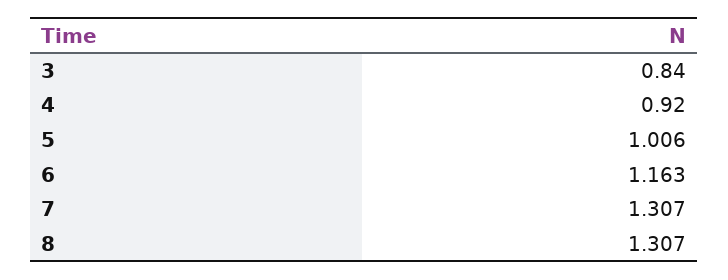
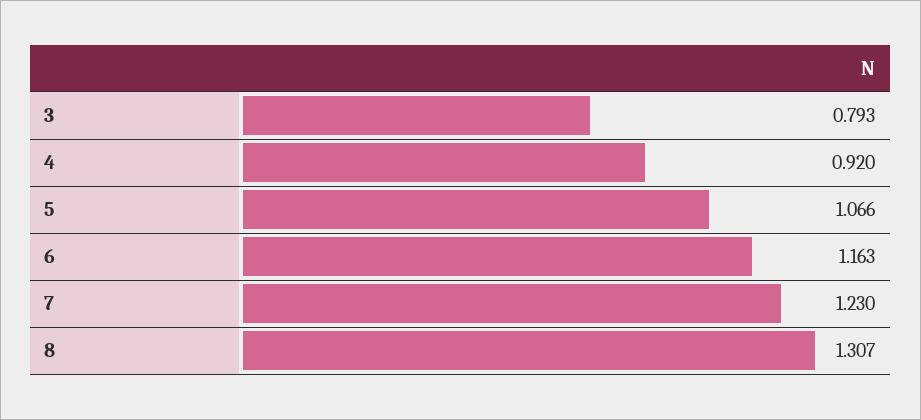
  {
-   "3": 0.84,
+   "3": 0.793,
    "4": 0.92,
-   "5": 1.006,
+   "5": 1.066,
    "6": 1.163,
-   "7": 1.307,
+   "7": 1.23,
    "8": 1.307
  }

